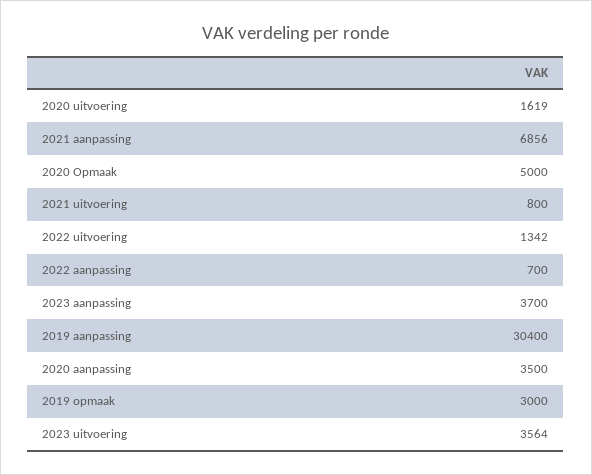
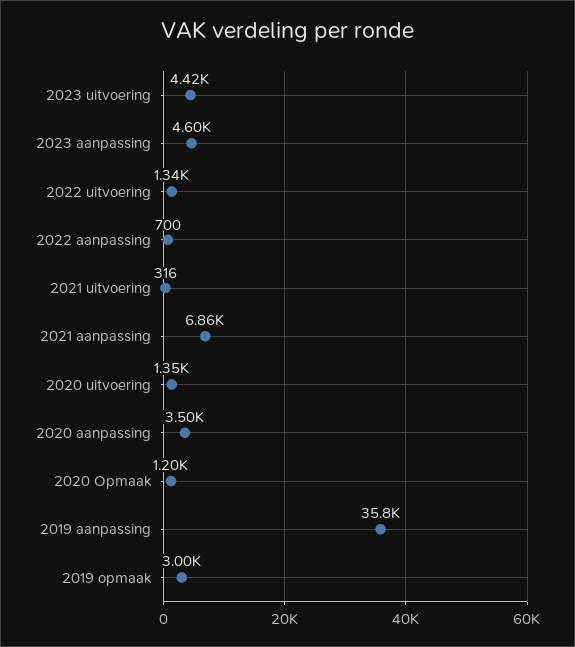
  {
-   "2020 uitvoering": 1619,
+   "2020 uitvoering": 1350,
    "2021 aanpassing": 6856,
-   "2020 Opmaak": 5000,
+   "2020 Opmaak": 1200,
-   "2021 uitvoering": 800,
+   "2021 uitvoering": 316,
    "2022 uitvoering": 1342,
    "2022 aanpassing": 700,
-   "2023 aanpassing": 3700,
+   "2023 aanpassing": 4600,
-   "2019 aanpassing": 30400,
+   "2019 aanpassing": 35800,
    "2020 aanpassing": 3500,
    "2019 opmaak": 3000,
-   "2023 uitvoering": 3564
+   "2023 uitvoering": 4420
  }

